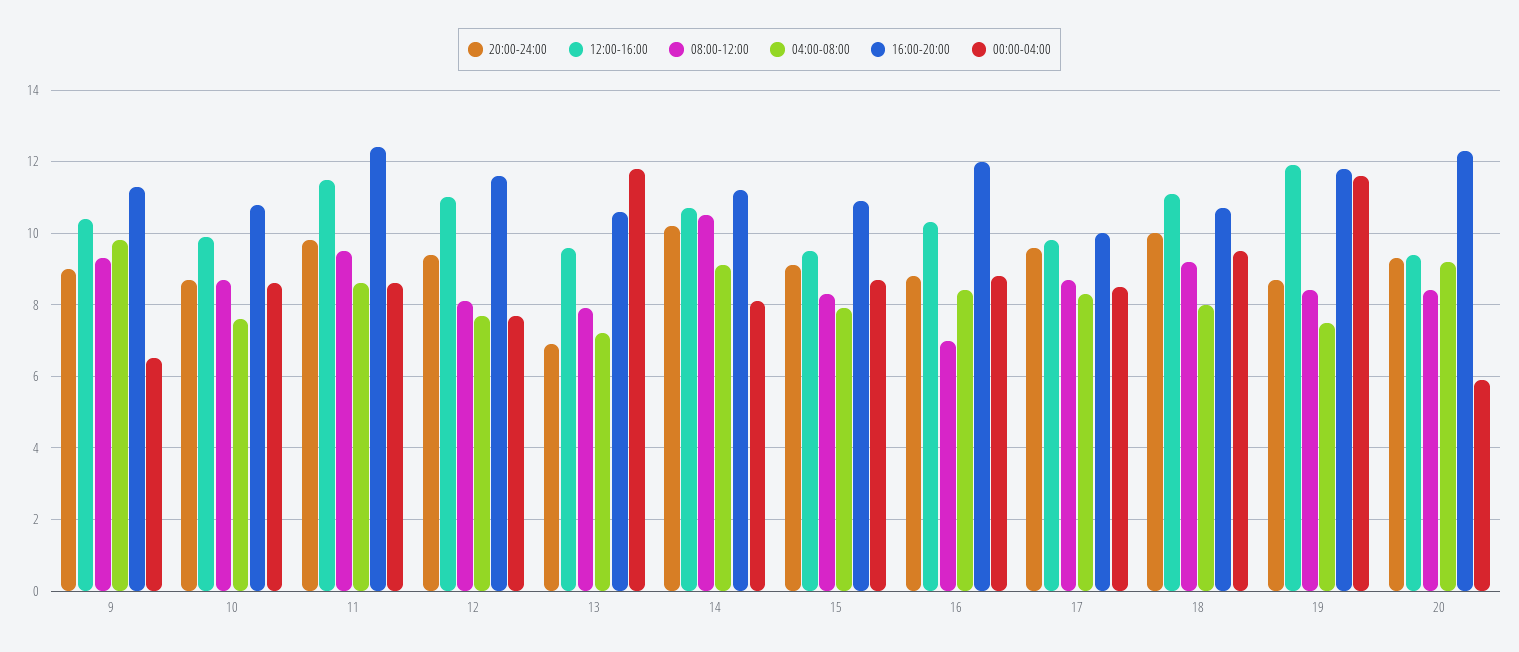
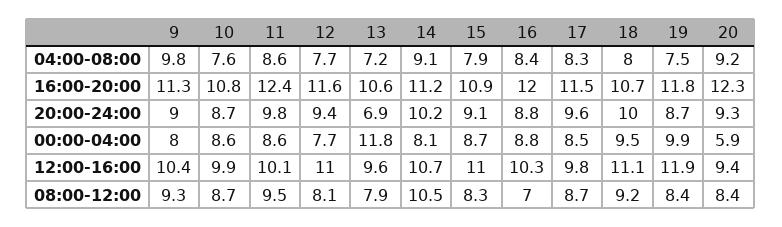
  {
    "20:00-24:00": {
      "9": 9,
      "10": 8.7,
      "11": 9.8,
      "12": 9.4,
      "13": 6.9,
      "14": 10.2,
      "15": 9.1,
      "16": 8.8,
      "17": 9.6,
      "18": 10,
      "19": 8.7,
      "20": 9.3
    },
    "12:00-16:00": {
      "9": 10.4,
      "10": 9.9,
-     "11": 11.5,
+     "11": 10.1,
      "12": 11,
      "13": 9.6,
      "14": 10.7,
-     "15": 9.5,
+     "15": 11,
      "16": 10.3,
      "17": 9.8,
      "18": 11.1,
      "19": 11.9,
      "20": 9.4
    },
    "08:00-12:00": {
      "9": 9.3,
      "10": 8.7,
      "11": 9.5,
      "12": 8.1,
      "13": 7.9,
      "14": 10.5,
      "15": 8.3,
      "16": 7,
      "17": 8.7,
      "18": 9.2,
      "19": 8.4,
      "20": 8.4
    },
    "04:00-08:00": {
      "9": 9.8,
      "10": 7.6,
      "11": 8.6,
      "12": 7.7,
      "13": 7.2,
      "14": 9.1,
      "15": 7.9,
      "16": 8.4,
      "17": 8.3,
      "18": 8,
      "19": 7.5,
      "20": 9.2
    },
    "16:00-20:00": {
      "9": 11.3,
      "10": 10.8,
      "11": 12.4,
      "12": 11.6,
      "13": 10.6,
      "14": 11.2,
      "15": 10.9,
      "16": 12,
-     "17": 10,
+     "17": 11.5,
      "18": 10.7,
      "19": 11.8,
      "20": 12.3
    },
    "00:00-04:00": {
-     "9": 6.5,
+     "9": 8,
      "10": 8.6,
      "11": 8.6,
      "12": 7.7,
      "13": 11.8,
      "14": 8.1,
      "15": 8.7,
      "16": 8.8,
      "17": 8.5,
      "18": 9.5,
-     "19": 11.5,
+     "19": 9.9,
      "20": 5.9
    }
  }

